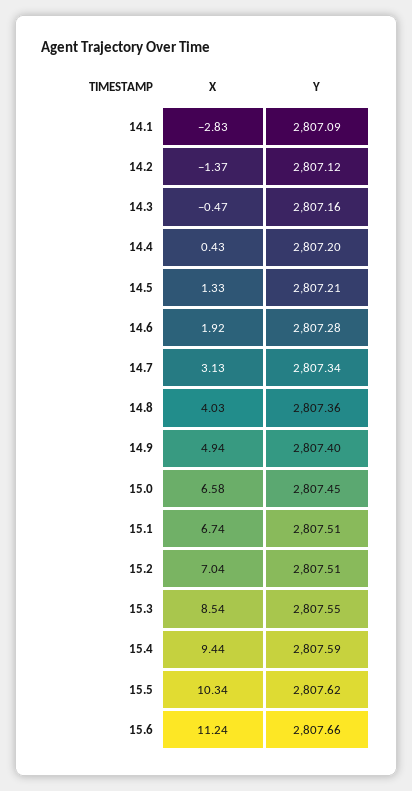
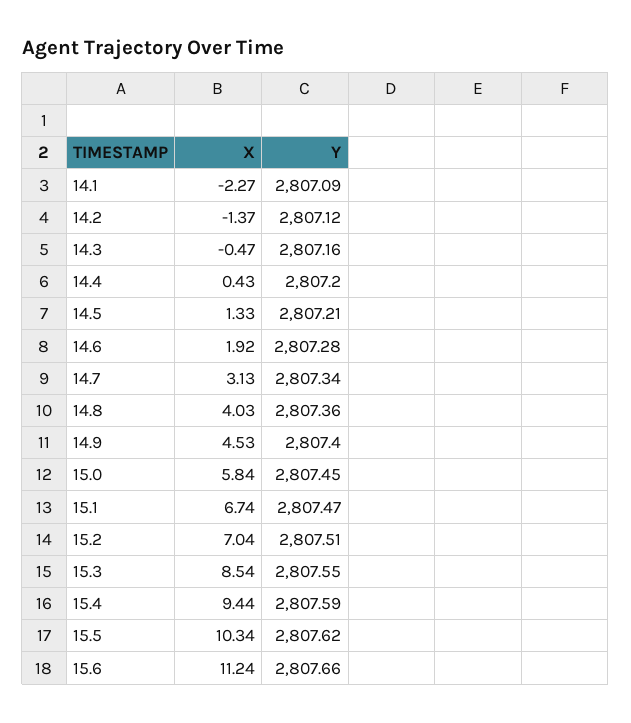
  {
    "X": {
-     "14.1": -2.83,
+     "14.1": -2.27,
      "14.2": -1.37,
      "14.3": -0.47,
      "14.4": 0.43,
      "14.5": 1.33,
      "14.6": 1.92,
      "14.7": 3.13,
      "14.8": 4.03,
-     "14.9": 4.94,
+     "14.9": 4.53,
-     "15.0": 6.58,
+     "15.0": 5.84,
      "15.1": 6.74,
      "15.2": 7.04,
      "15.3": 8.54,
      "15.4": 9.44,
      "15.5": 10.34,
      "15.6": 11.24
    },
    "Y": {
      "14.1": 2807.09,
      "14.2": 2807.12,
      "14.3": 2807.16,
      "14.4": 2807.2,
      "14.5": 2807.21,
      "14.6": 2807.28,
      "14.7": 2807.34,
      "14.8": 2807.36,
      "14.9": 2807.4,
      "15.0": 2807.45,
-     "15.1": 2807.51,
+     "15.1": 2807.47,
      "15.2": 2807.51,
      "15.3": 2807.55,
      "15.4": 2807.59,
      "15.5": 2807.62,
      "15.6": 2807.66
    }
  }

